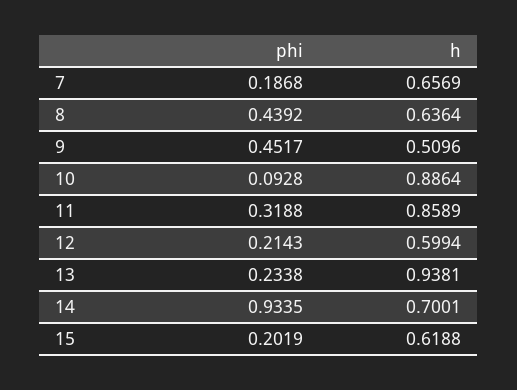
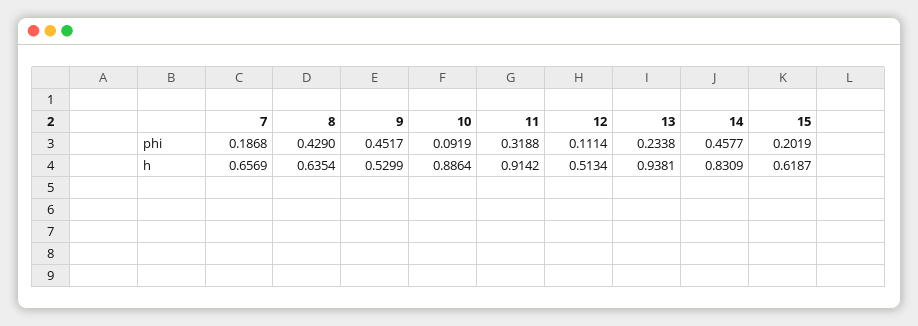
  {
    "phi": {
      "7": 0.1868,
-     "8": 0.4392,
+     "8": 0.429,
      "9": 0.4517,
-     "10": 0.0928,
+     "10": 0.0919,
      "11": 0.3188,
-     "12": 0.2143,
+     "12": 0.1114,
      "13": 0.2338,
-     "14": 0.9335,
+     "14": 0.4577,
      "15": 0.2019
    },
    "h": {
      "7": 0.6569,
-     "8": 0.6364,
+     "8": 0.6354,
-     "9": 0.5096,
+     "9": 0.5299,
      "10": 0.8864,
-     "11": 0.8589,
+     "11": 0.9142,
-     "12": 0.5994,
+     "12": 0.5134,
      "13": 0.9381,
-     "14": 0.7001,
+     "14": 0.8309,
-     "15": 0.6188
+     "15": 0.6187
    }
  }

